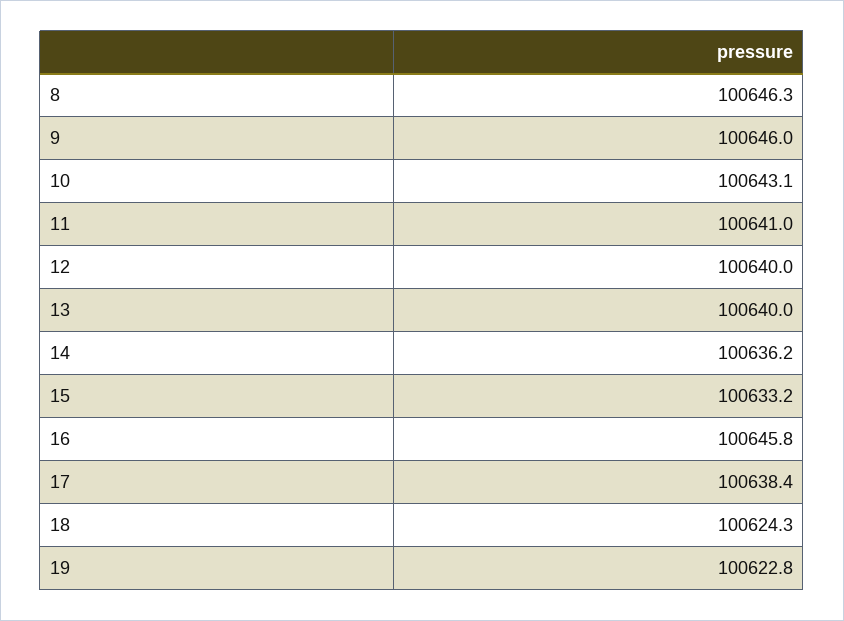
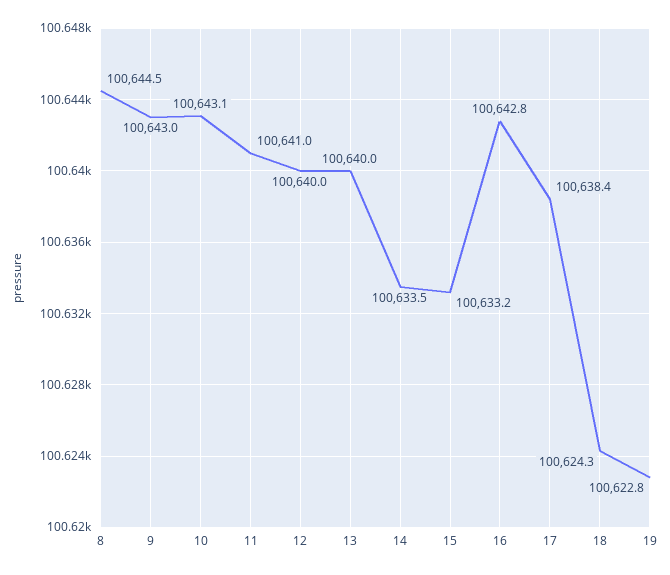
  {
-   "8": 100646.3,
+   "8": 100644.5,
-   "9": 100646,
+   "9": 100643,
    "10": 100643.1,
    "11": 100641,
    "12": 100640,
    "13": 100640,
-   "14": 100636.2,
+   "14": 100633.5,
    "15": 100633.2,
-   "16": 100645.8,
+   "16": 100642.8,
    "17": 100638.4,
    "18": 100624.3,
    "19": 100622.8
  }

